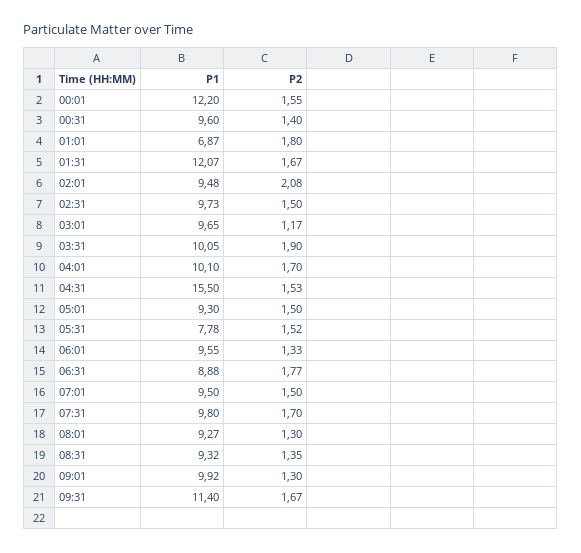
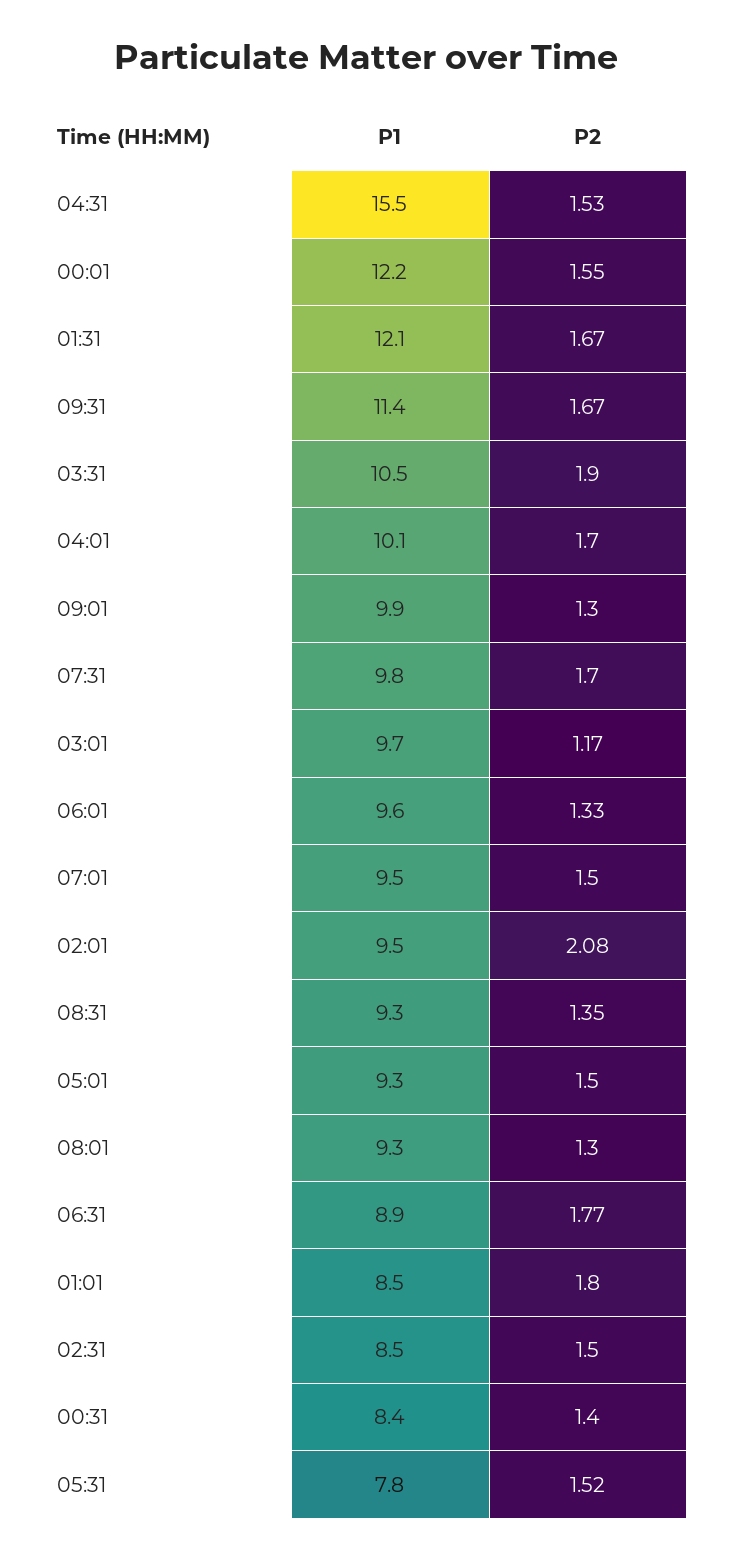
  {
    "P1": {
      "00:01": 12.2,
-     "00:31": 9.6,
+     "00:31": 8.4,
-     "01:01": 6.87,
+     "01:01": 8.5,
      "01:31": 12.07,
      "02:01": 9.48,
-     "02:31": 9.73,
+     "02:31": 8.5,
      "03:01": 9.65,
-     "03:31": 10.05,
+     "03:31": 10.5,
      "04:01": 10.1,
      "04:31": 15.5,
      "05:01": 9.3,
      "05:31": 7.78,
      "06:01": 9.55,
      "06:31": 8.88,
      "07:01": 9.5,
      "07:31": 9.8,
      "08:01": 9.27,
      "08:31": 9.32,
      "09:01": 9.92,
      "09:31": 11.4
    },
    "P2": {
      "00:01": 1.55,
      "00:31": 1.4,
      "01:01": 1.8,
      "01:31": 1.67,
      "02:01": 2.08,
      "02:31": 1.5,
      "03:01": 1.17,
      "03:31": 1.9,
      "04:01": 1.7,
      "04:31": 1.53,
      "05:01": 1.5,
      "05:31": 1.52,
      "06:01": 1.33,
      "06:31": 1.77,
      "07:01": 1.5,
      "07:31": 1.7,
      "08:01": 1.3,
      "08:31": 1.35,
      "09:01": 1.3,
      "09:31": 1.67
    }
  }

